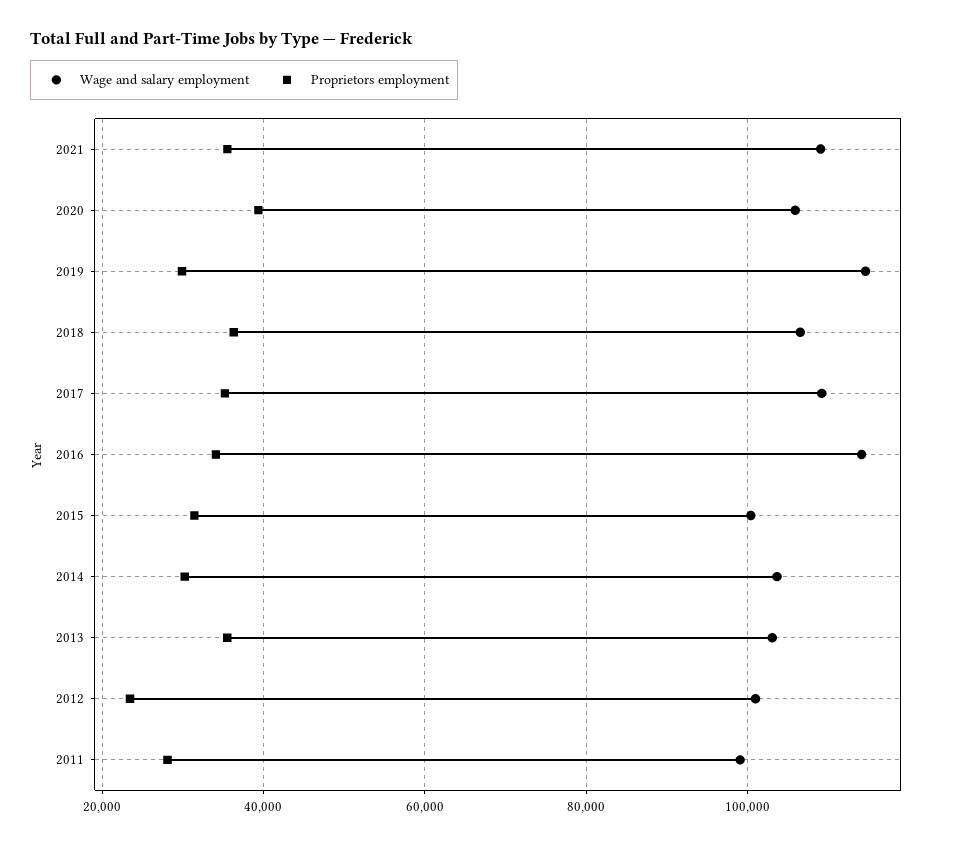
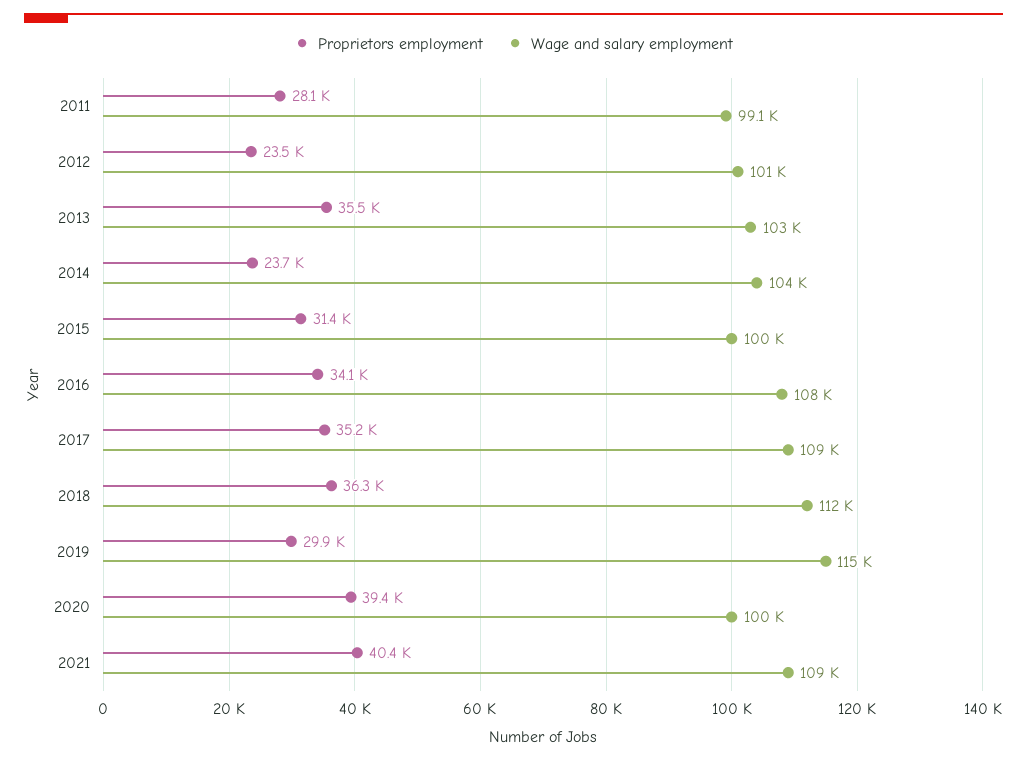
  {
    "Wage and salary employment": {
      "2021": 109000,
-     "2020": 106000,
+     "2020": 100000,
      "2019": 115000,
-     "2018": 106000,
+     "2018": 112000,
      "2017": 109000,
-     "2016": 114000,
+     "2016": 108000,
      "2015": 100000,
      "2014": 104000,
      "2013": 103000,
      "2012": 101000,
      "2011": 99100
    },
    "Proprietors employment": {
-     "2021": 36000,
+     "2021": 40400,
      "2020": 39400,
      "2019": 29900,
      "2018": 36300,
      "2017": 35200,
      "2016": 34100,
      "2015": 31400,
-     "2014": 30000,
+     "2014": 23700,
      "2013": 35500,
      "2012": 23500,
      "2011": 28100
    }
  }

